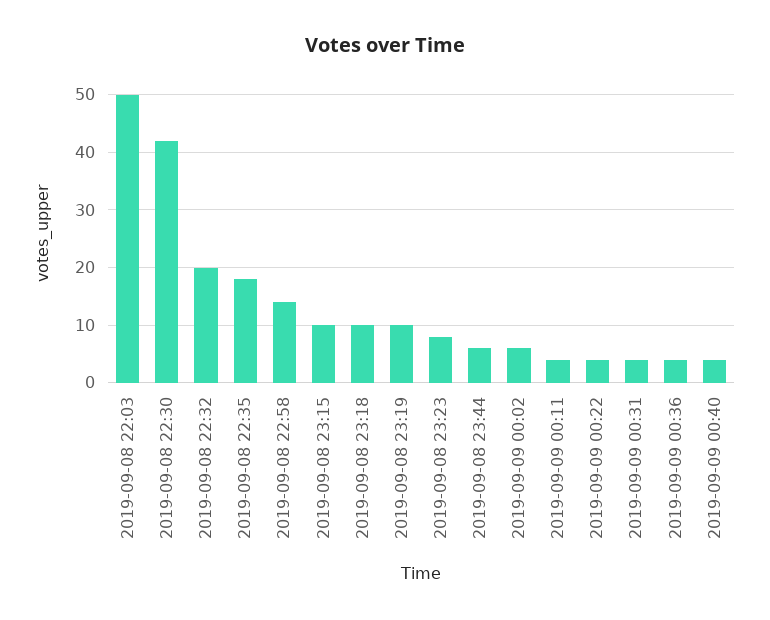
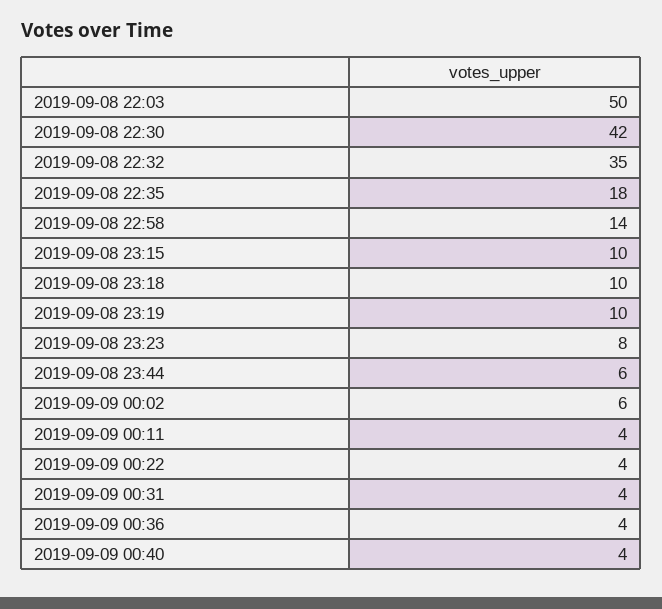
  {
    "2019-09-08 22:03": 50,
    "2019-09-08 22:30": 42,
-   "2019-09-08 22:32": 20,
+   "2019-09-08 22:32": 35,
    "2019-09-08 22:35": 18,
    "2019-09-08 22:58": 14,
    "2019-09-08 23:15": 10,
    "2019-09-08 23:18": 10,
    "2019-09-08 23:19": 10,
    "2019-09-08 23:23": 8,
    "2019-09-08 23:44": 6,
    "2019-09-09 00:02": 6,
    "2019-09-09 00:11": 4,
    "2019-09-09 00:22": 4,
    "2019-09-09 00:31": 4,
    "2019-09-09 00:36": 4,
    "2019-09-09 00:40": 4
  }

